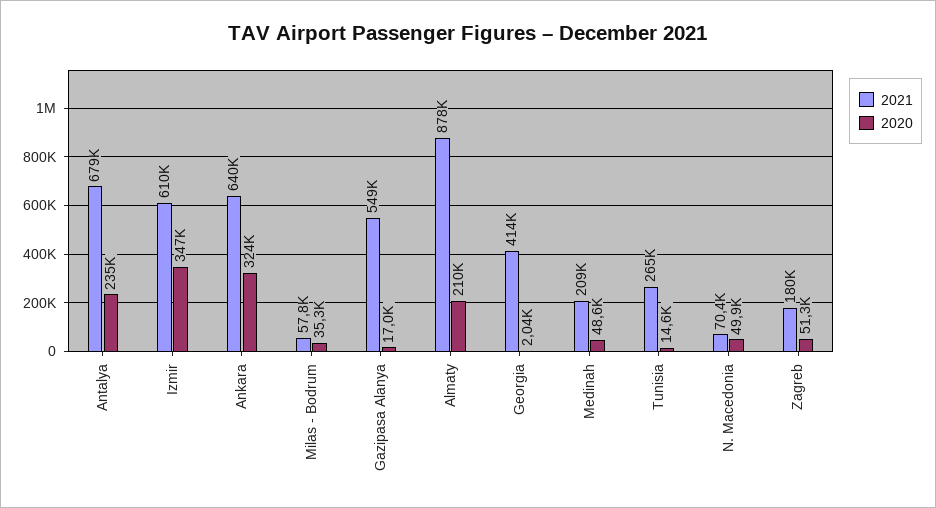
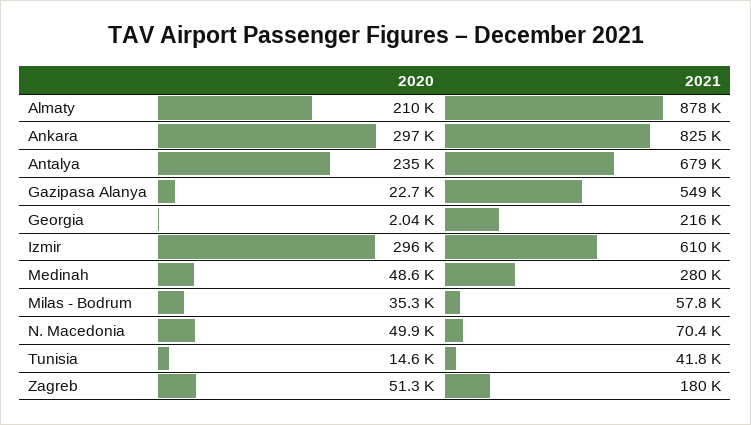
  {
    "2021": {
      "Antalya": 679000,
      "Izmir": 610000,
-     "Ankara": 640000,
+     "Ankara": 825000,
      "Milas - Bodrum": 57800,
      "Gazipasa Alanya": 549000,
      "Almaty": 878000,
-     "Georgia": 414000,
+     "Georgia": 216000,
-     "Medinah": 209000,
+     "Medinah": 280000,
-     "Tunisia": 265000,
+     "Tunisia": 41800,
      "N. Macedonia": 70400,
      "Zagreb": 180000
    },
    "2020": {
      "Antalya": 235000,
-     "Izmir": 347000,
+     "Izmir": 296000,
-     "Ankara": 324000,
+     "Ankara": 297000,
      "Milas - Bodrum": 35300,
-     "Gazipasa Alanya": 17000,
+     "Gazipasa Alanya": 22700,
      "Almaty": 210000,
      "Georgia": 2040,
      "Medinah": 48600,
      "Tunisia": 14600,
      "N. Macedonia": 49900,
      "Zagreb": 51300
    }
  }

